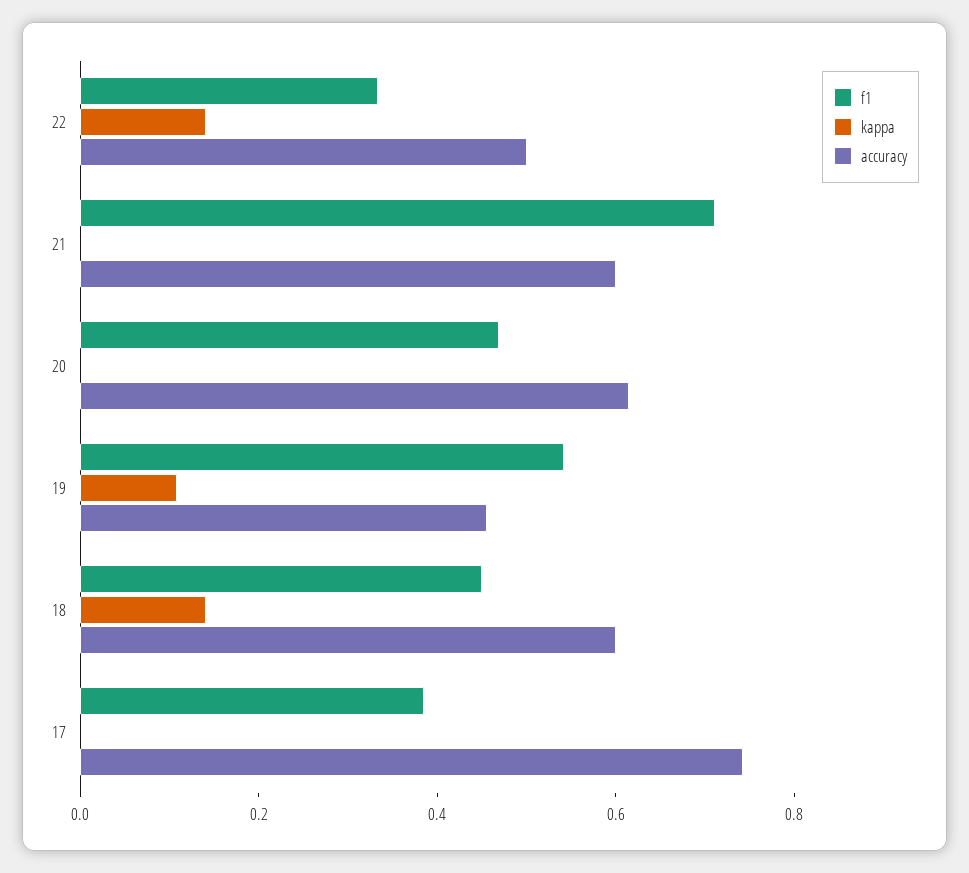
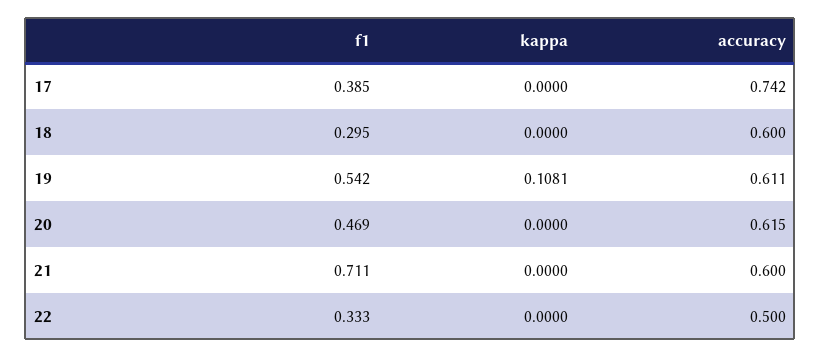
  {
    "f1": {
      "22": 0.333,
      "21": 0.711,
      "20": 0.469,
      "19": 0.542,
-     "18": 0.45,
+     "18": 0.295,
      "17": 0.385
    },
    "kappa": {
-     "22": 0.15,
+     "22": 0,
      "21": 0,
      "20": 0,
      "19": 0.1081,
-     "18": 0.15,
+     "18": 0,
      "17": 0
    },
    "accuracy": {
      "22": 0.5,
      "21": 0.6,
      "20": 0.615,
-     "19": 0.45,
+     "19": 0.611,
      "18": 0.6,
      "17": 0.742
    }
  }

